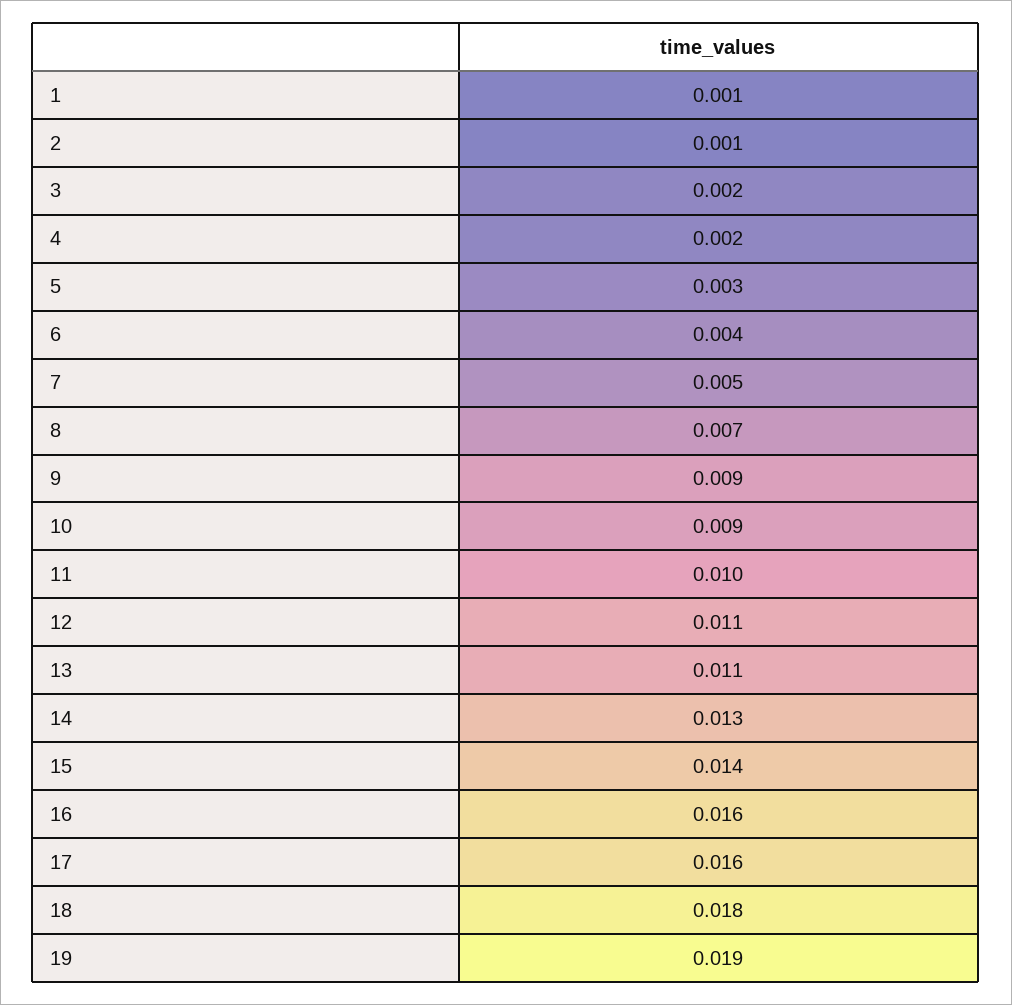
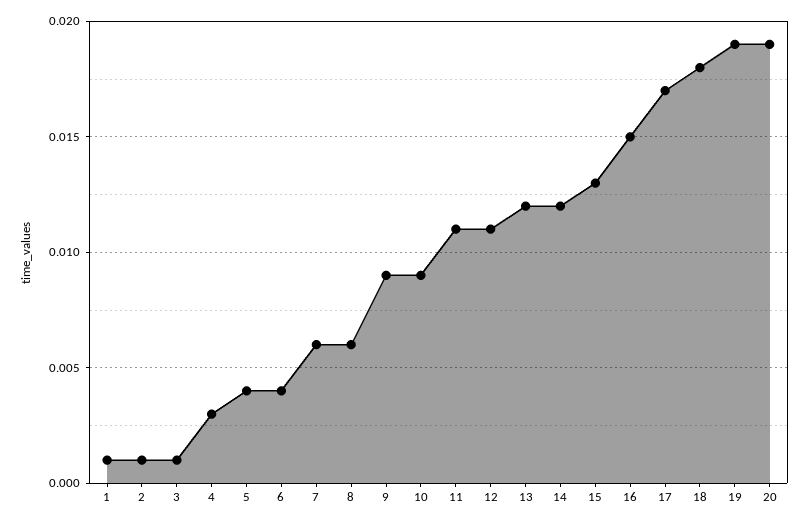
  {
    "1": 0.001,
    "2": 0.001,
-   "3": 0.002,
+   "3": 0.001,
-   "4": 0.002,
+   "4": 0.003,
-   "5": 0.003,
+   "5": 0.004,
    "6": 0.004,
-   "7": 0.005,
+   "7": 0.006,
-   "8": 0.007,
+   "8": 0.006,
    "9": 0.009,
    "10": 0.009,
-   "11": 0.01,
+   "11": 0.011,
    "12": 0.011,
-   "13": 0.011,
+   "13": 0.012,
-   "14": 0.013,
+   "14": 0.012,
-   "15": 0.014,
+   "15": 0.013,
-   "16": 0.016,
+   "16": 0.015,
-   "17": 0.016,
+   "17": 0.017,
    "18": 0.018,
-   "19": 0.019
+   "19": 0.019,
+   "20": 0.019
  }

